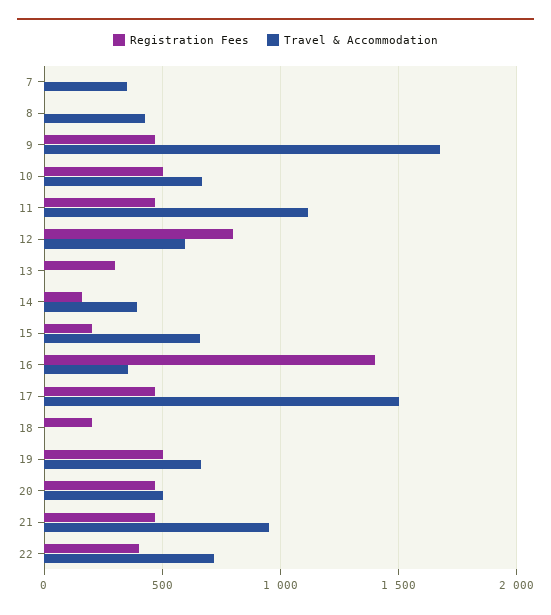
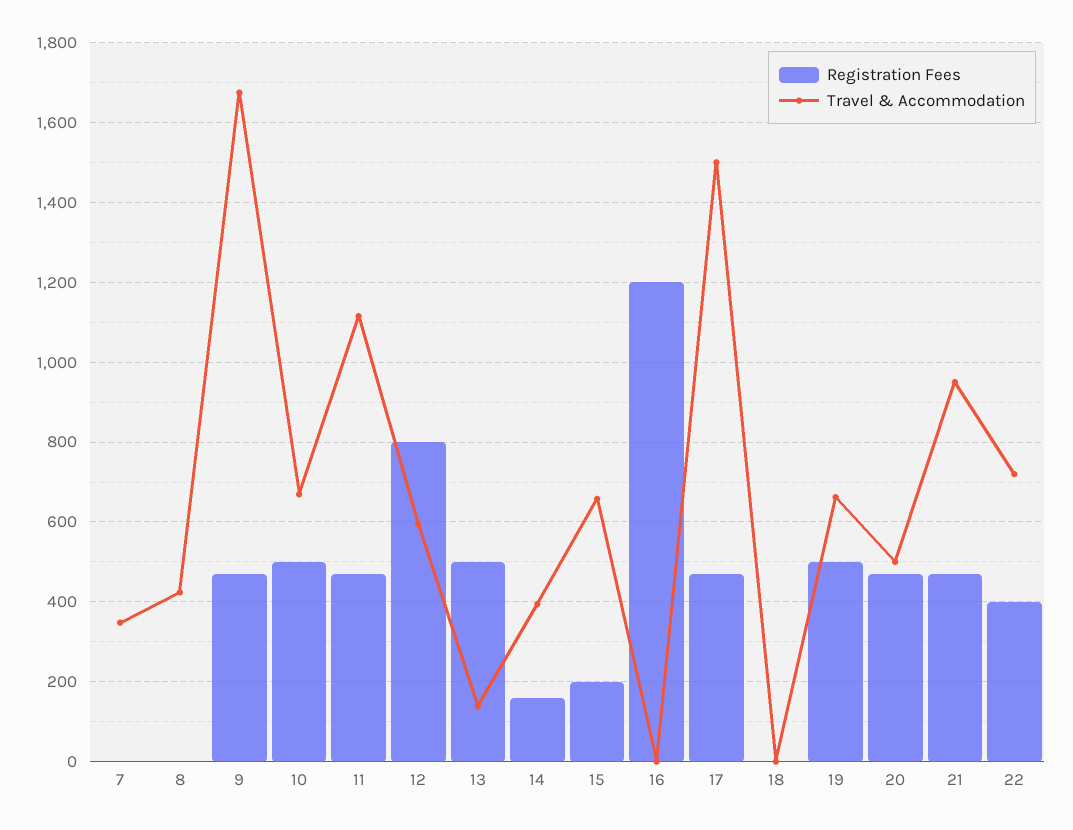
  {
    "Registration Fees": {
      "7": 0,
      "8": 0,
      "9": 480,
      "10": 500,
      "11": 480,
      "12": 800,
-     "13": 300,
+     "13": 500,
      "14": 160,
      "15": 200,
-     "16": 1400,
+     "16": 1200,
      "17": 480,
-     "18": 200,
+     "18": 0,
      "19": 500,
      "20": 480,
      "21": 480,
      "22": 400
    },
    "Travel & Accommodation": {
      "7": 340,
      "8": 420,
      "9": 1680,
      "10": 660,
      "11": 1120,
      "12": 600,
-     "13": 0,
+     "13": 140,
      "14": 400,
      "15": 660,
-     "16": 350,
+     "16": 0,
      "17": 1500,
      "18": 0,
      "19": 660,
      "20": 500,
      "21": 960,
      "22": 720
    }
  }

